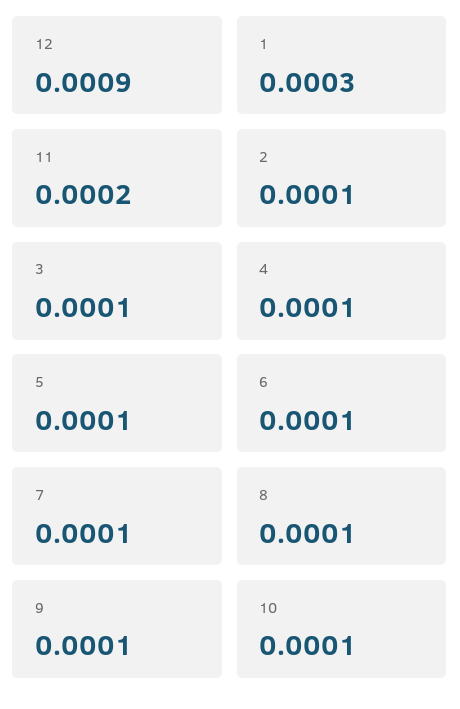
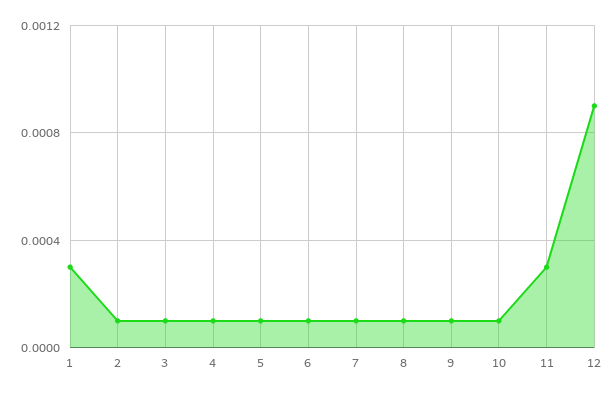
  {
    "12": 0.0009,
    "1": 0.0003,
-   "11": 0.0002,
+   "11": 0.0003,
    "2": 0.0001,
    "3": 0.0001,
    "4": 0.0001,
    "5": 0.0001,
    "6": 0.0001,
    "7": 0.0001,
    "8": 0.0001,
    "9": 0.0001,
    "10": 0.0001
  }

